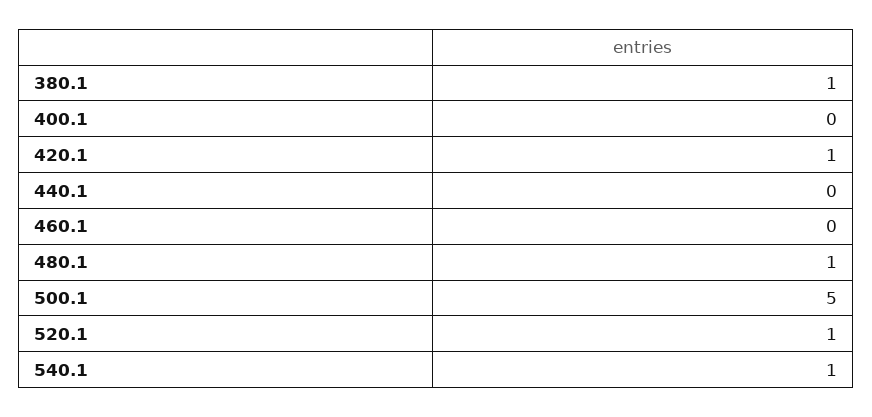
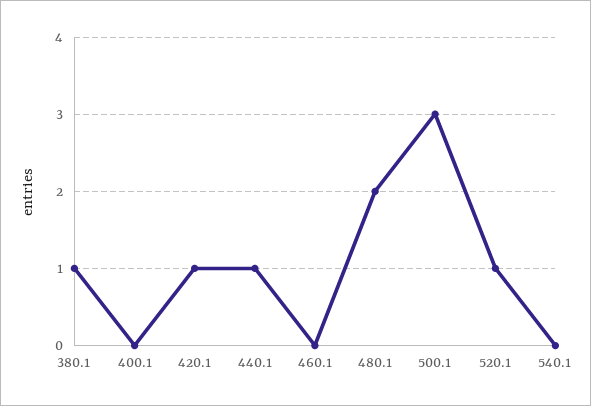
  {
    "380.1": 1,
    "400.1": 0,
    "420.1": 1,
-   "440.1": 0,
+   "440.1": 1,
    "460.1": 0,
-   "480.1": 1,
+   "480.1": 2,
-   "500.1": 5,
+   "500.1": 3,
    "520.1": 1,
-   "540.1": 1
+   "540.1": 0
  }

